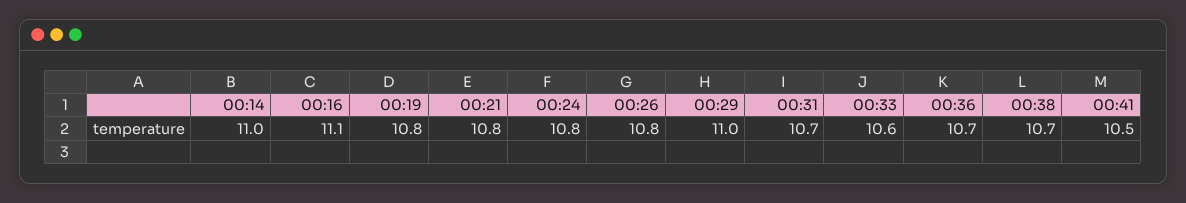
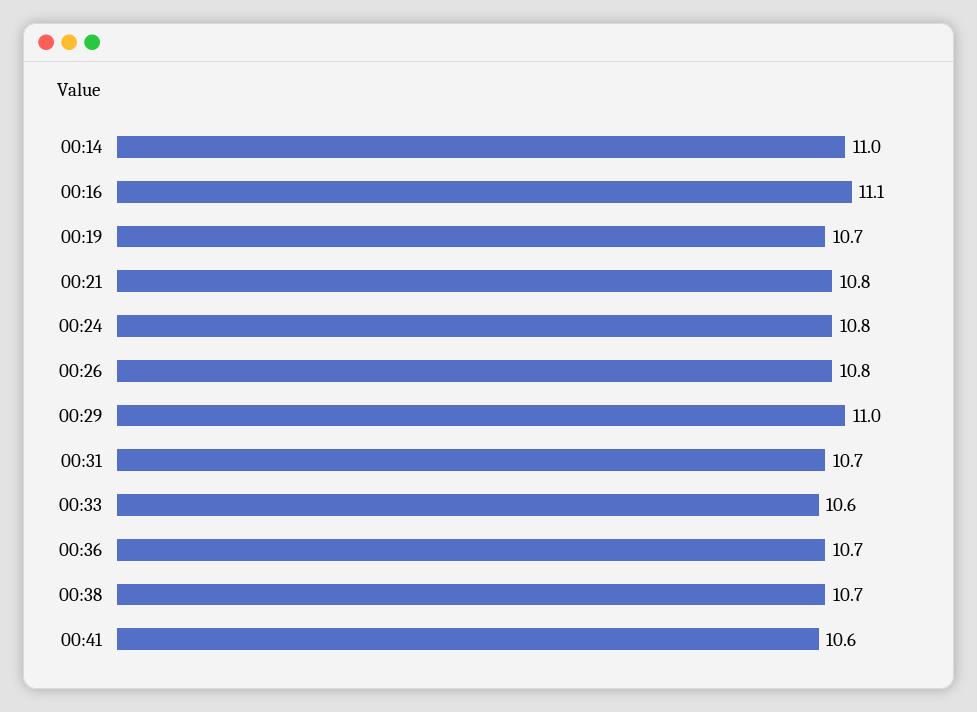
  {
    "00:14": 11,
    "00:16": 11.1,
-   "00:19": 10.8,
+   "00:19": 10.7,
    "00:21": 10.8,
    "00:24": 10.8,
    "00:26": 10.8,
    "00:29": 11,
    "00:31": 10.7,
    "00:33": 10.6,
    "00:36": 10.7,
    "00:38": 10.7,
-   "00:41": 10.5
+   "00:41": 10.6
  }

